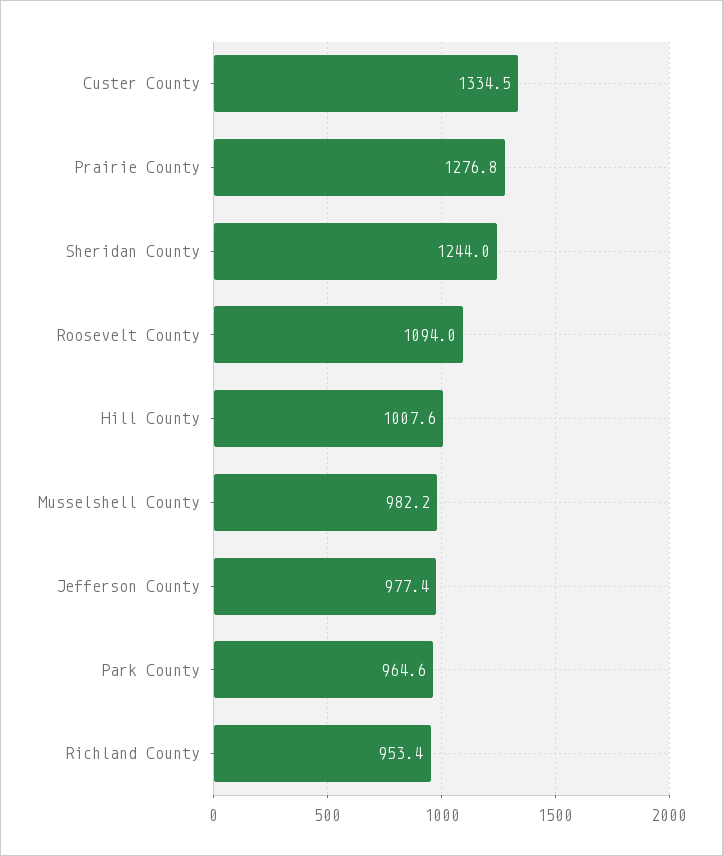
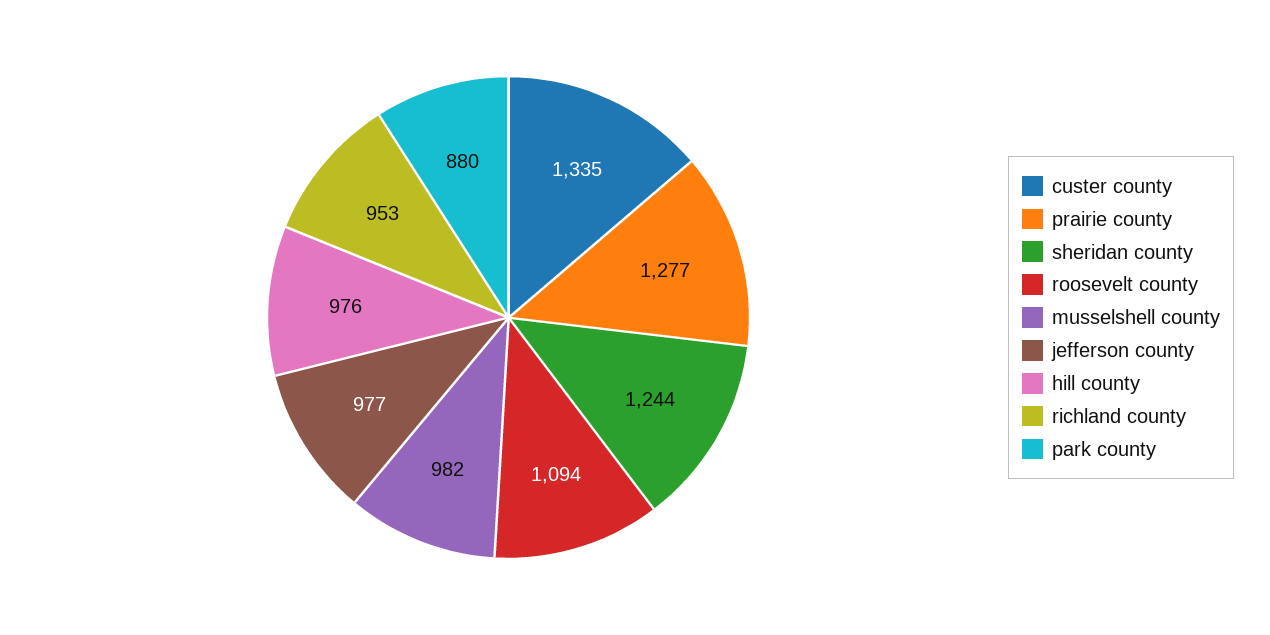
  {
    "Custer County": 1334.5,
    "Prairie County": 1276.8,
    "Sheridan County": 1244,
    "Roosevelt County": 1094,
-   "Hill County": 1007.6,
+   "Hill County": 976,
    "Musselshell County": 982.2,
    "Jefferson County": 977.4,
-   "Park County": 964.6,
+   "Park County": 880,
    "Richland County": 953.4
  }

